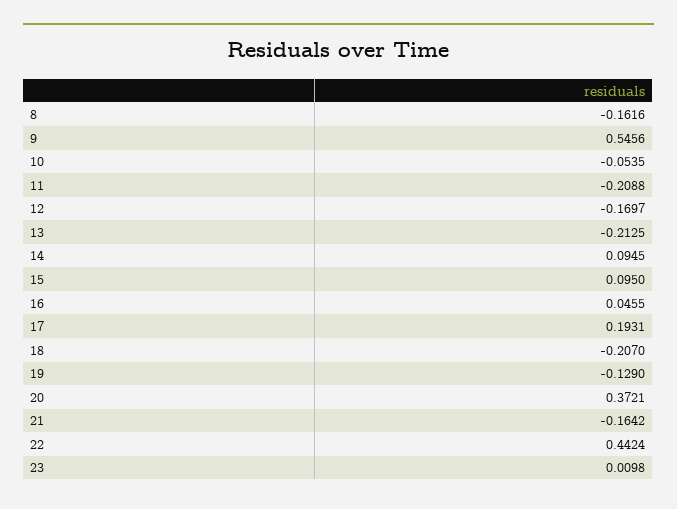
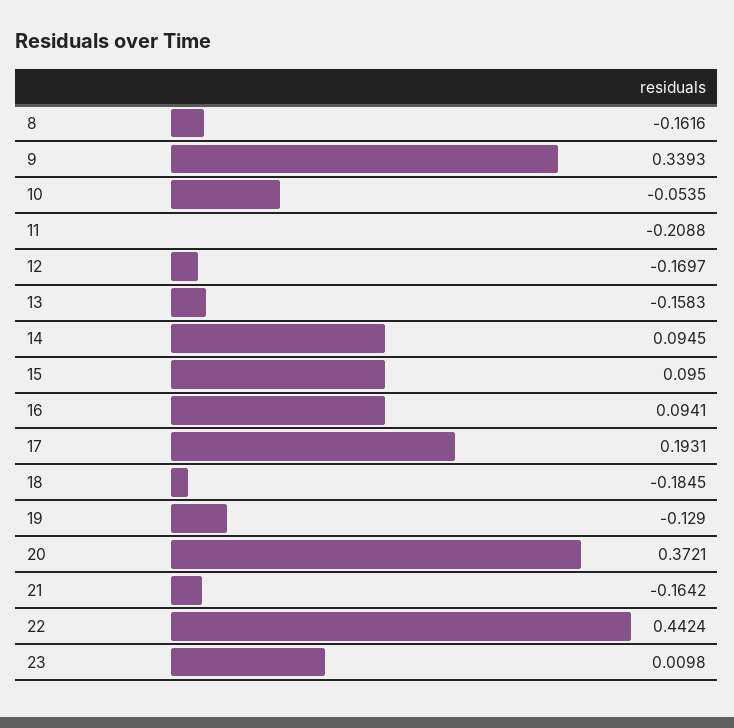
  {
    "8": -0.1616,
-   "9": 0.5456,
+   "9": 0.3393,
    "10": -0.0535,
    "11": -0.2088,
    "12": -0.1697,
-   "13": -0.2125,
+   "13": -0.1583,
    "14": 0.0945,
    "15": 0.095,
-   "16": 0.0455,
+   "16": 0.0941,
    "17": 0.1931,
-   "18": -0.207,
+   "18": -0.1845,
    "19": -0.129,
    "20": 0.3721,
    "21": -0.1642,
    "22": 0.4424,
    "23": 0.0098
  }

